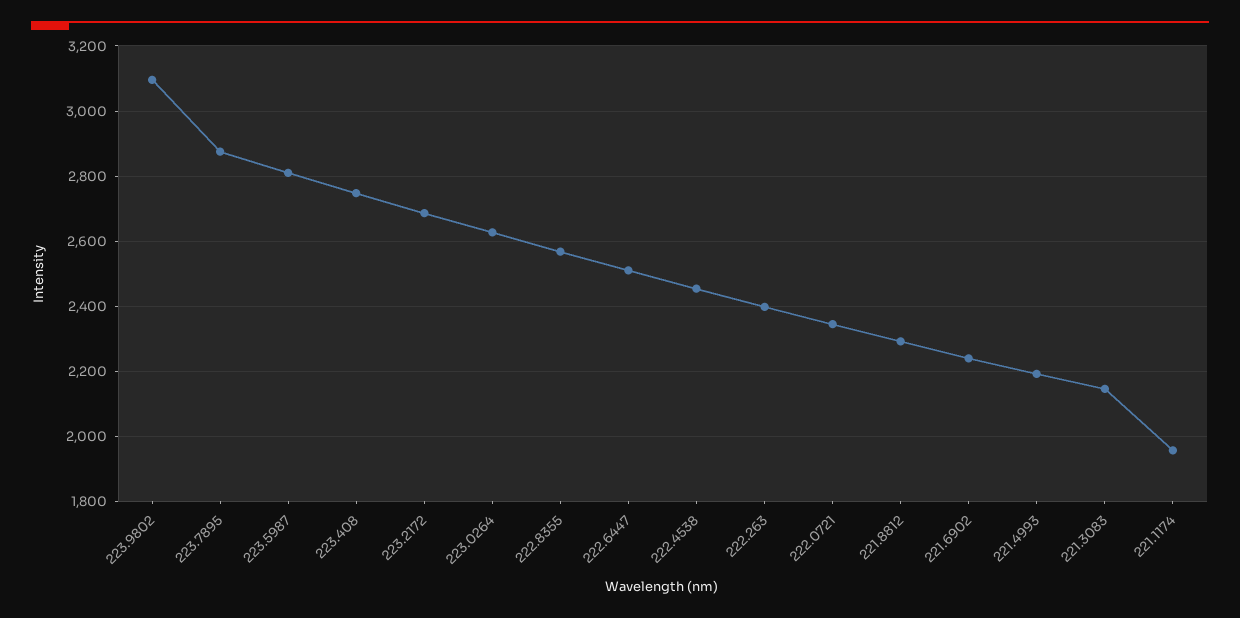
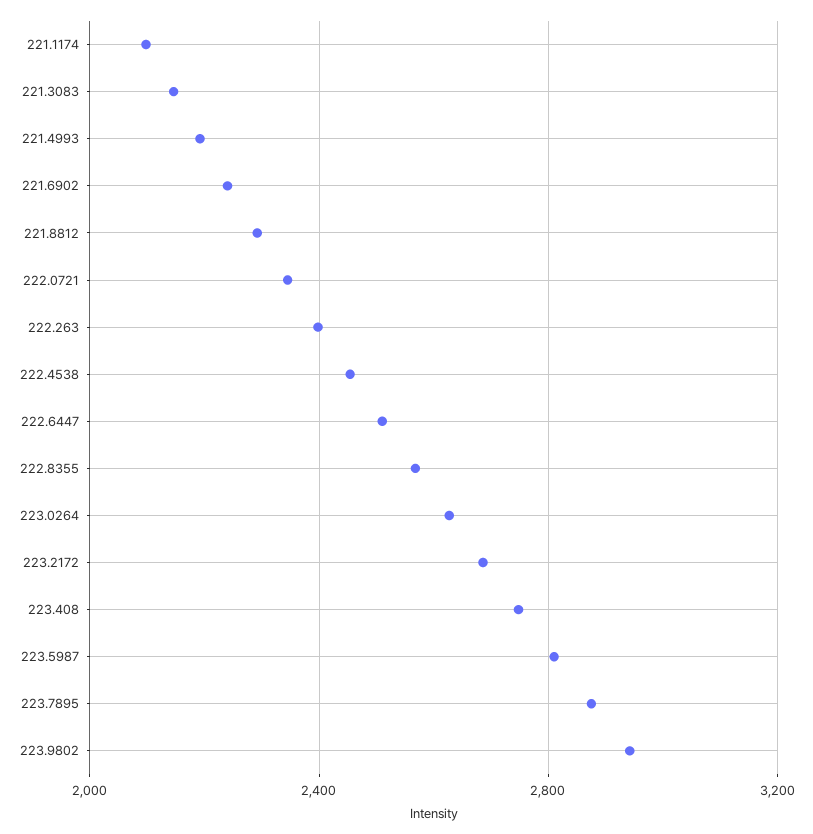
  {
-   "223.9802": 3100,
+   "223.9802": 2950,
    "223.7895": 2880,
    "223.5987": 2820,
    "223.408": 2740,
    "223.2172": 2680,
    "223.0264": 2620,
    "222.8355": 2560,
    "222.6447": 2520,
    "222.4538": 2460,
    "222.263": 2400,
    "222.0721": 2340,
    "221.8812": 2300,
    "221.6902": 2240,
    "221.4993": 2200,
    "221.3083": 2140,
-   "221.1174": 1960
+   "221.1174": 2100
  }

